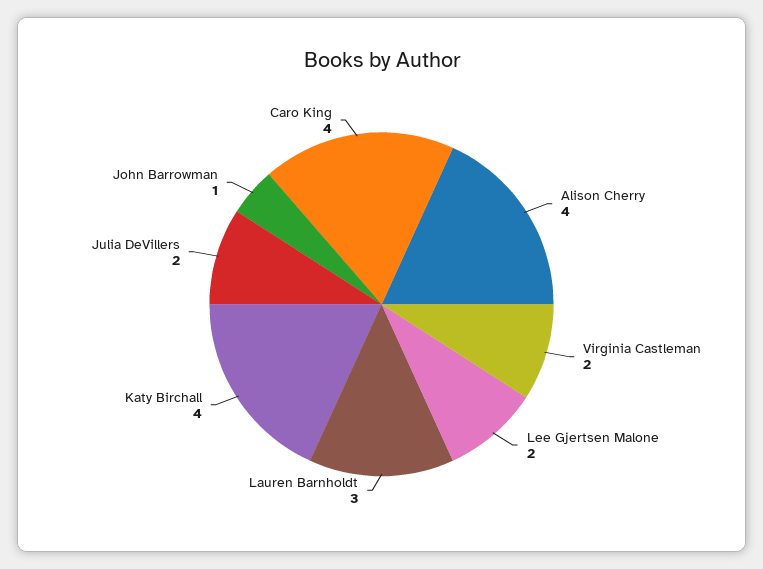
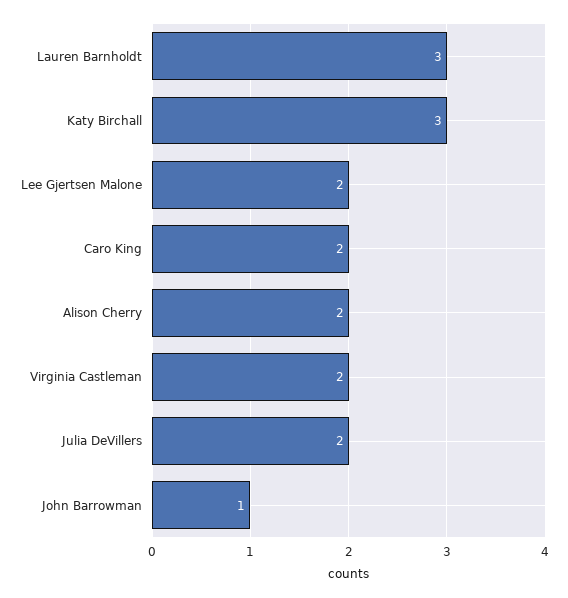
  {
-   "Alison Cherry": 4,
+   "Alison Cherry": 2,
    "Virginia Castleman": 2,
    "Lee Gjertsen Malone": 2,
    "Lauren Barnholdt": 3,
-   "Katy Birchall": 4,
+   "Katy Birchall": 3,
    "Julia DeVillers": 2,
    "John Barrowman": 1,
-   "Caro King": 4
+   "Caro King": 2
  }

